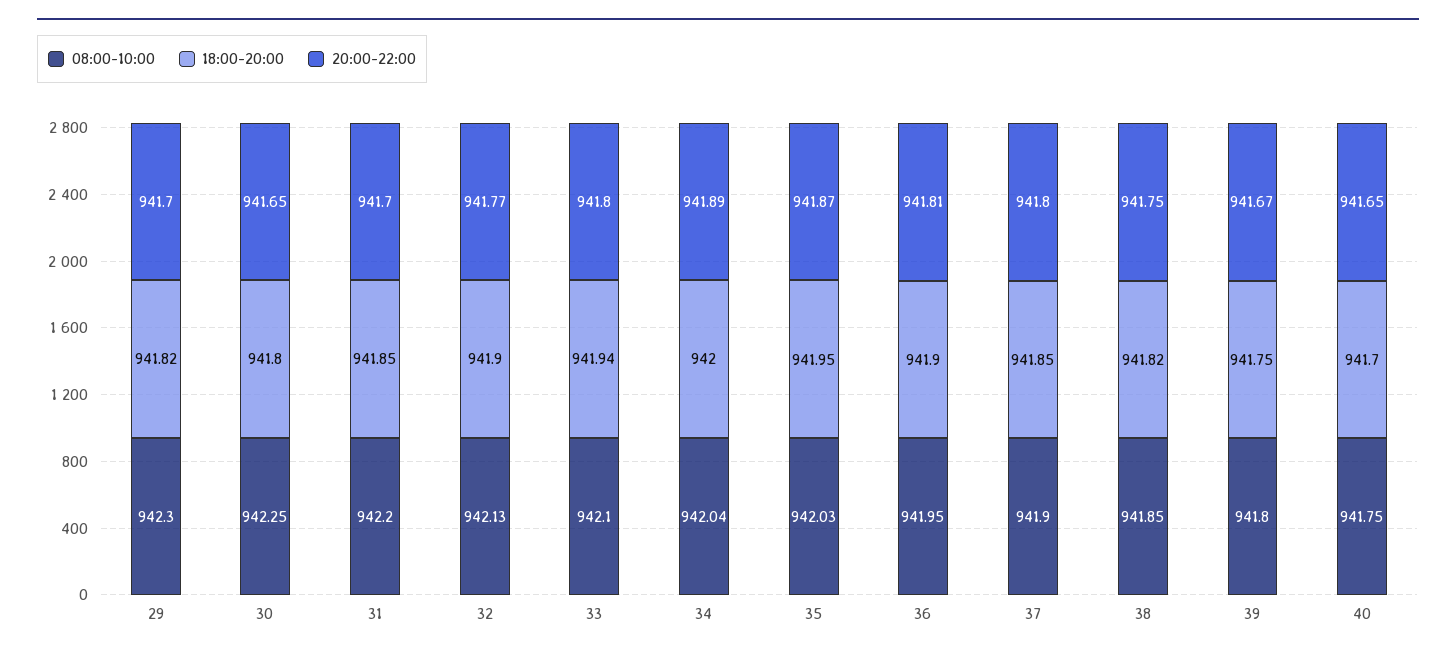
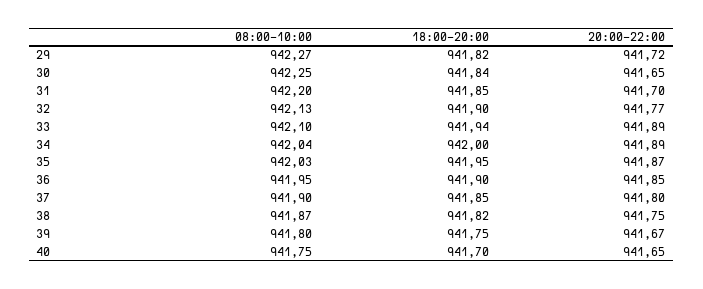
  {
    "08:00-10:00": {
-     "29": 942.3,
+     "29": 942.27,
      "30": 942.25,
      "31": 942.2,
      "32": 942.13,
      "33": 942.1,
      "34": 942.04,
      "35": 942.03,
      "36": 941.95,
      "37": 941.9,
-     "38": 941.85,
+     "38": 941.87,
      "39": 941.8,
      "40": 941.75
    },
    "18:00-20:00": {
      "29": 941.82,
-     "30": 941.8,
+     "30": 941.84,
      "31": 941.85,
      "32": 941.9,
      "33": 941.94,
      "34": 942,
      "35": 941.95,
      "36": 941.9,
      "37": 941.85,
      "38": 941.82,
      "39": 941.75,
      "40": 941.7
    },
    "20:00-22:00": {
-     "29": 941.7,
+     "29": 941.72,
      "30": 941.65,
      "31": 941.7,
      "32": 941.77,
-     "33": 941.8,
+     "33": 941.89,
      "34": 941.89,
      "35": 941.87,
-     "36": 941.81,
+     "36": 941.85,
      "37": 941.8,
      "38": 941.75,
      "39": 941.67,
      "40": 941.65
    }
  }

